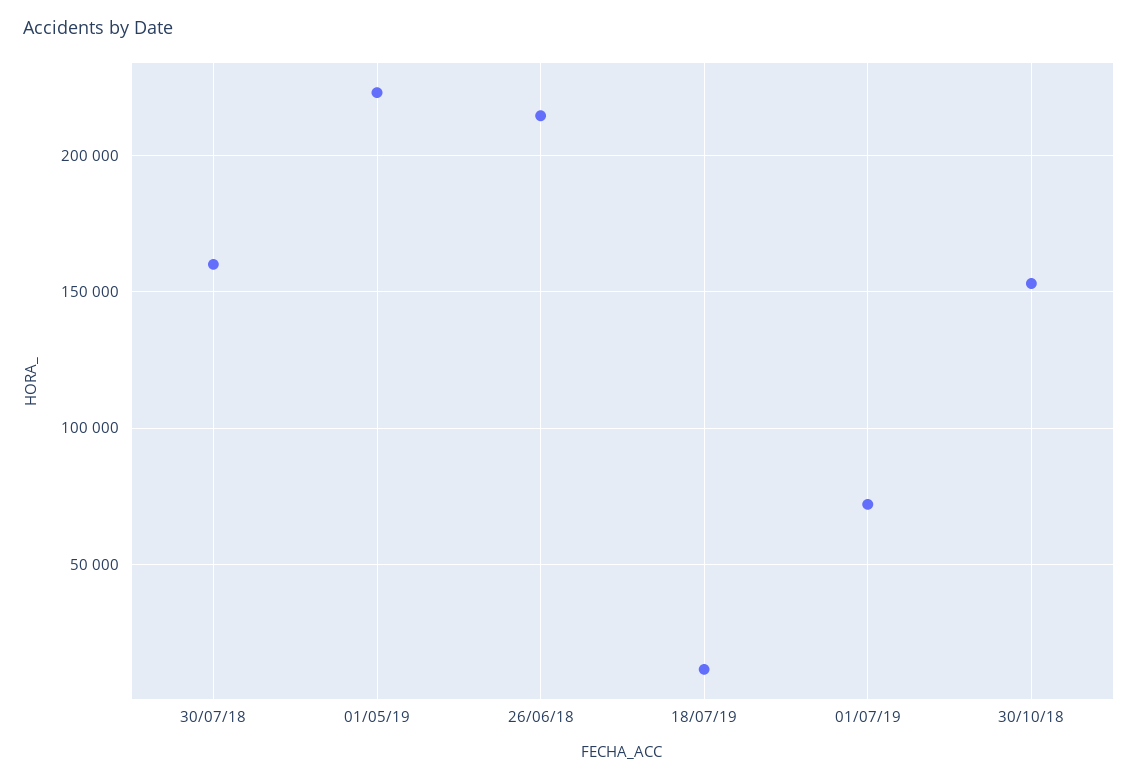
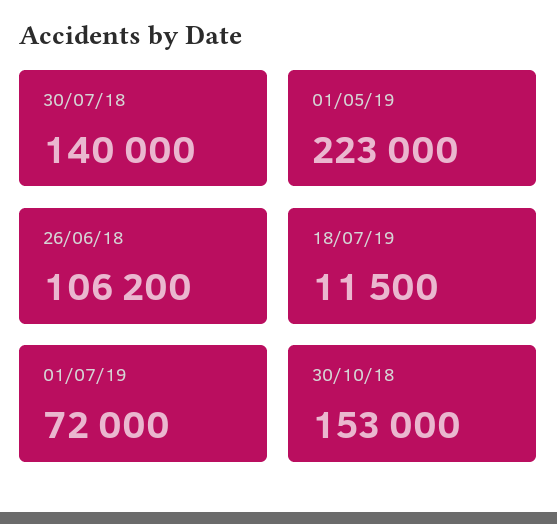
  {
-   "30/07/18": 160000,
+   "30/07/18": 140000,
    "01/05/19": 223000,
-   "26/06/18": 215000,
+   "26/06/18": 106200,
    "18/07/19": 11500,
    "01/07/19": 72000,
    "30/10/18": 153000
  }

